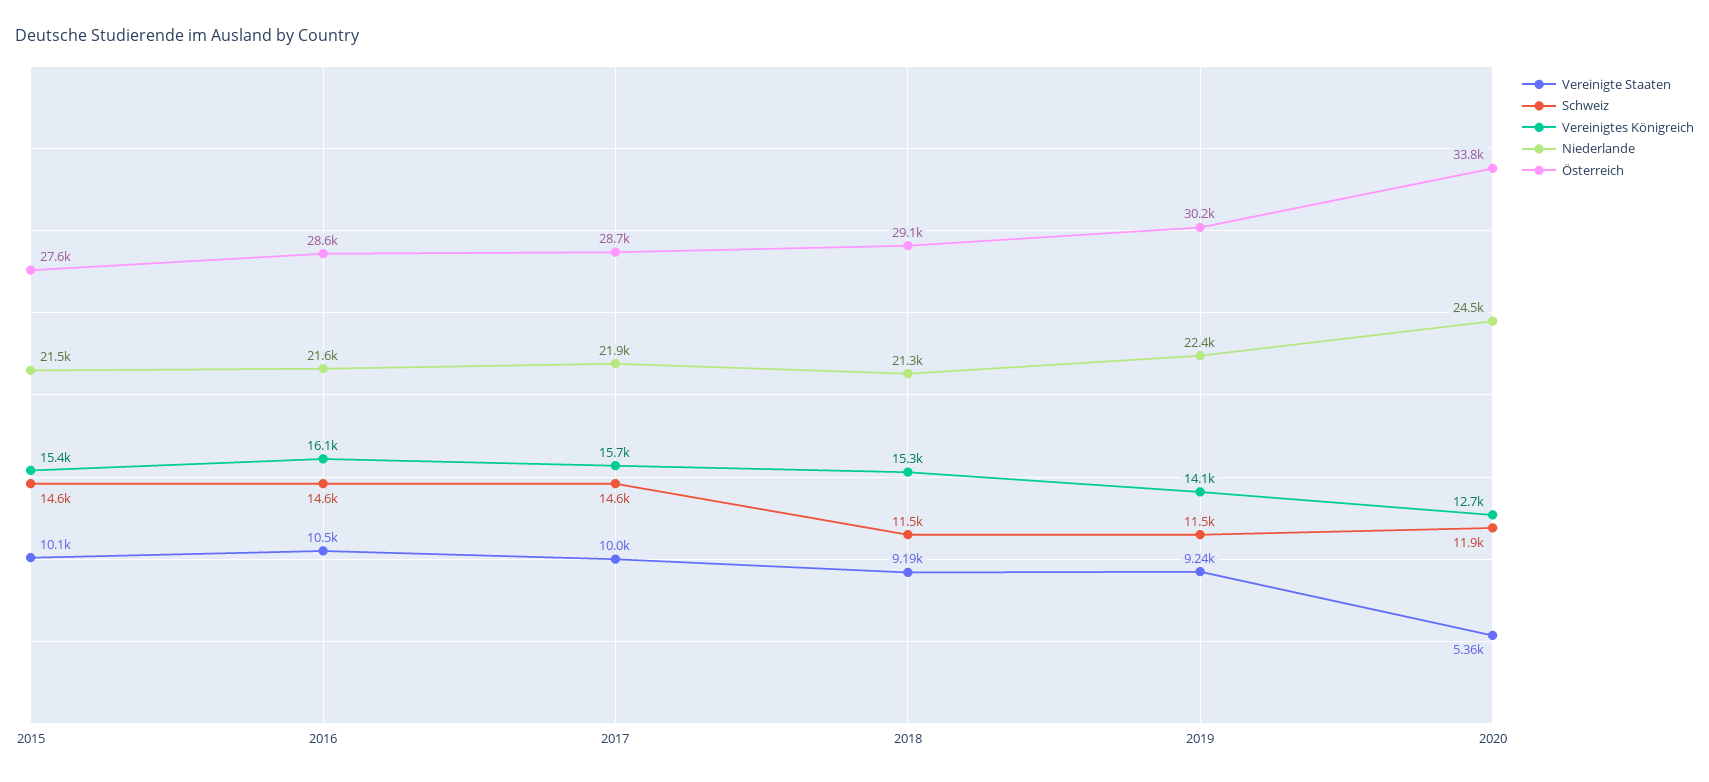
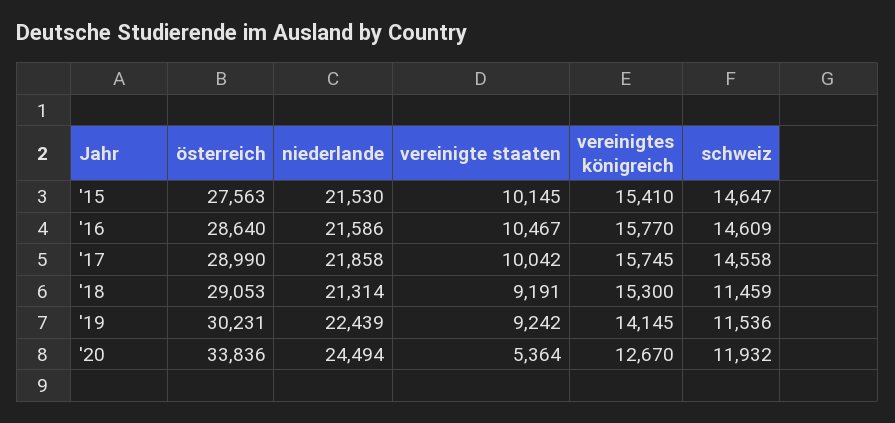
  {
    "Vereinigte Staaten": {
      "2015": 10145,
      "2016": 10467,
      "2017": 10042,
      "2018": 9191,
      "2019": 9242,
      "2020": 5364
    },
    "Schweiz": {
      "2015": 14647,
      "2016": 14609,
      "2017": 14558,
      "2018": 11459,
      "2019": 11536,
      "2020": 11932
    },
    "Vereinigtes Königreich": {
      "2015": 15410,
-     "2016": 16100,
+     "2016": 15770,
      "2017": 15745,
      "2018": 15300,
      "2019": 14145,
      "2020": 12670
    },
    "Niederlande": {
      "2015": 21530,
      "2016": 21586,
      "2017": 21858,
      "2018": 21314,
      "2019": 22439,
      "2020": 24494
    },
    "Österreich": {
      "2015": 27563,
      "2016": 28640,
-     "2017": 28700,
+     "2017": 28990,
      "2018": 29053,
      "2019": 30231,
      "2020": 33836
    }
  }

